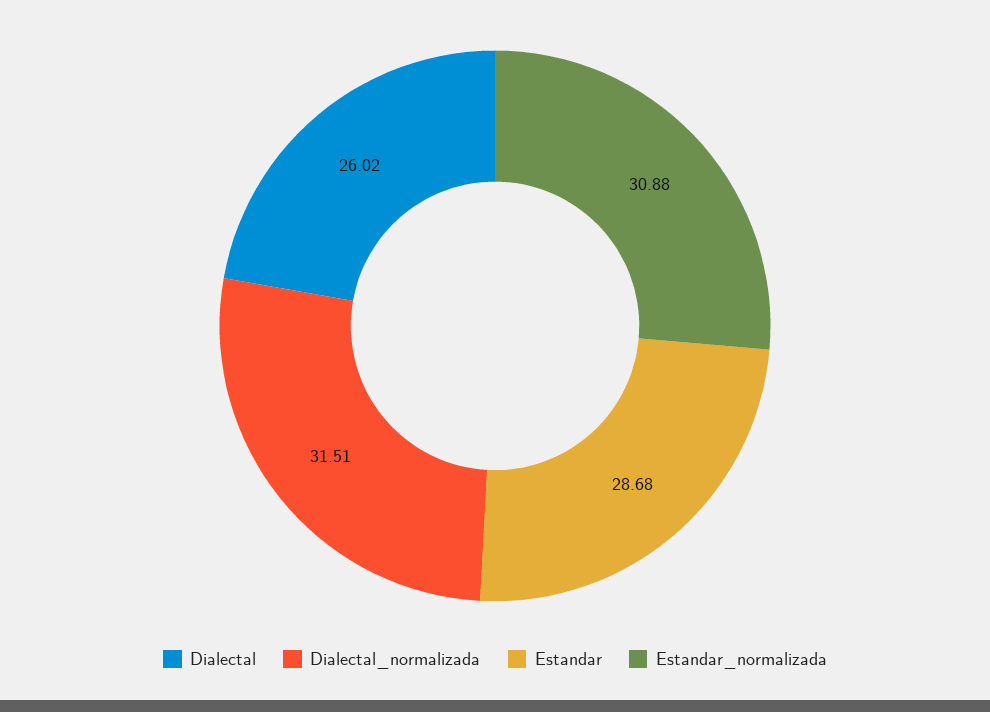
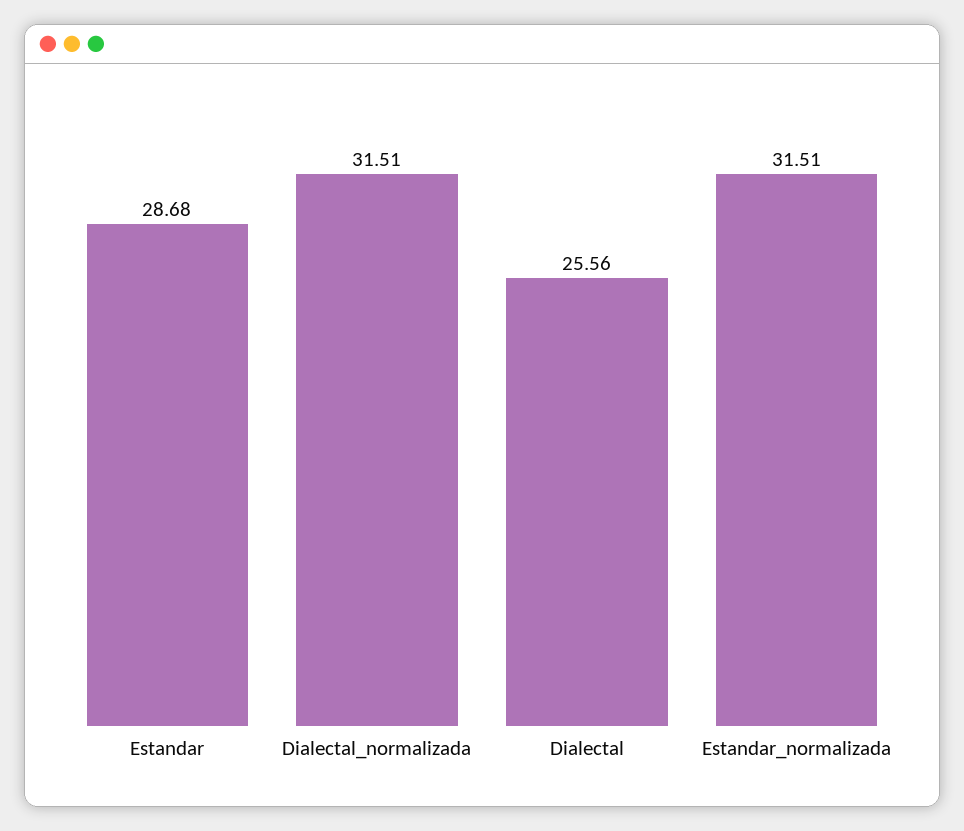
  {
-   "Dialectal": 26.02,
+   "Dialectal": 25.56,
    "Dialectal_normalizada": 31.51,
    "Estandar": 28.68,
-   "Estandar_normalizada": 30.88
+   "Estandar_normalizada": 31.51
  }

